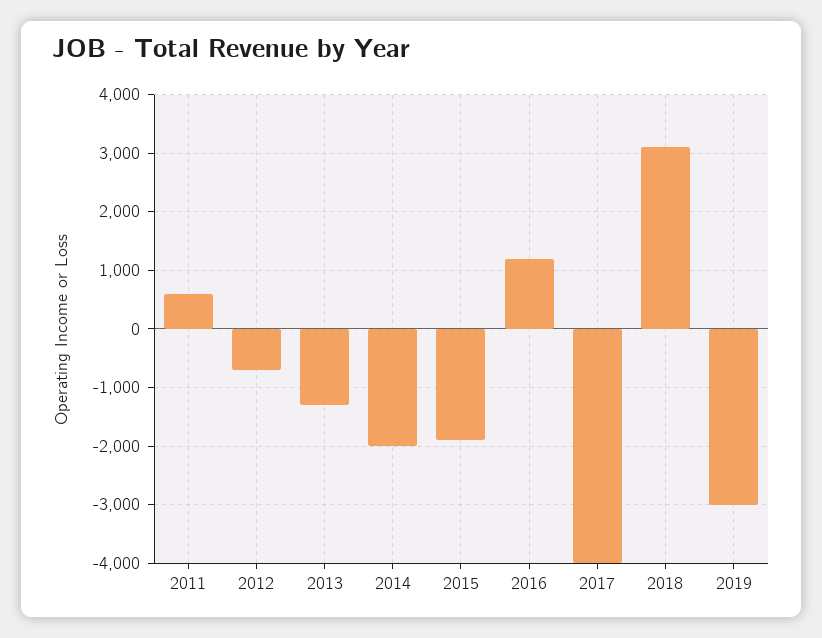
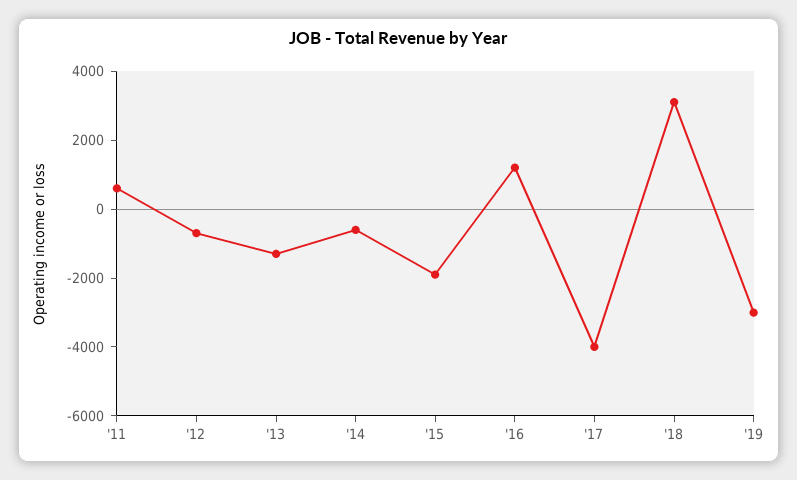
  {
    "2011": 600,
    "2012": -800,
    "2013": -1400,
-   "2014": -2000,
+   "2014": -500,
    "2015": -2000,
    "2016": 1200,
    "2017": -4000,
    "2018": 3200,
    "2019": -3000
  }

